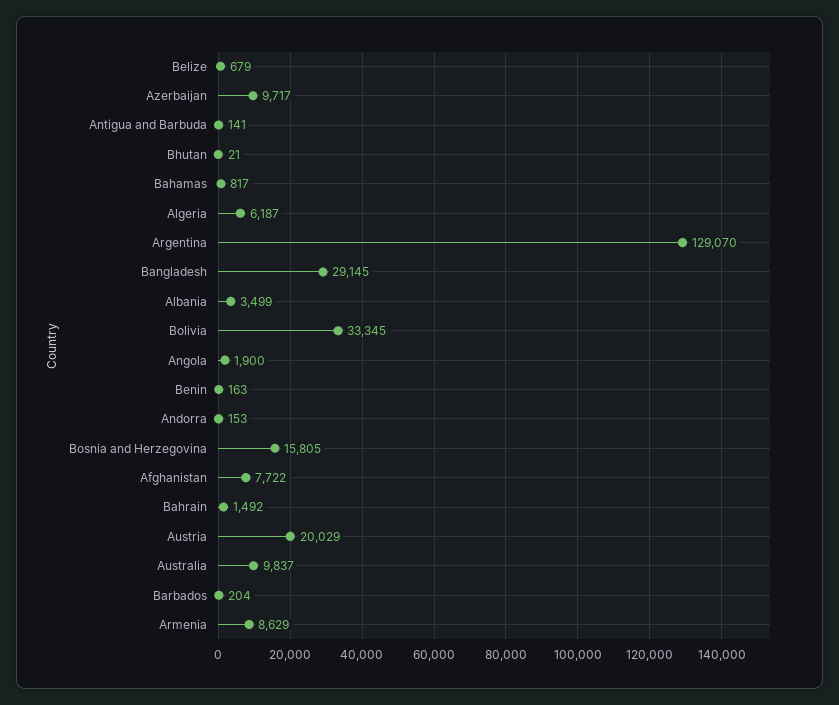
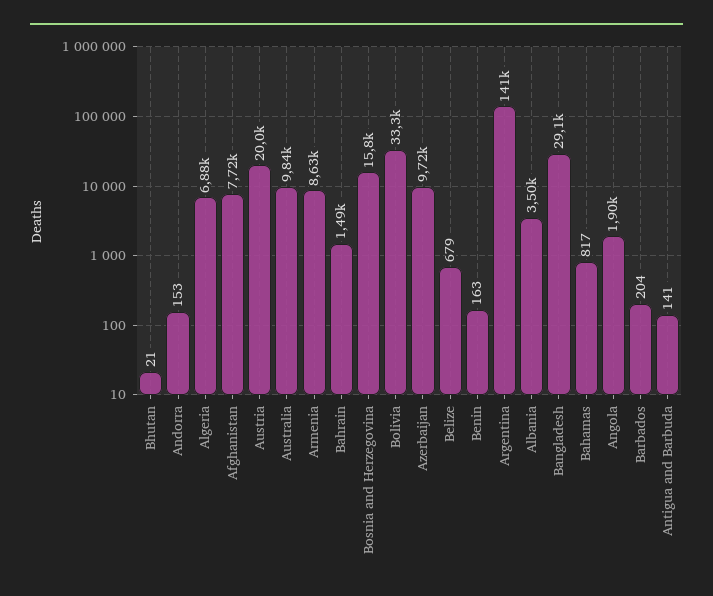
  {
    "Belize": 679,
    "Azerbaijan": 9717,
    "Antigua and Barbuda": 141,
    "Bhutan": 21,
    "Bahamas": 817,
-   "Algeria": 6187,
+   "Algeria": 6880,
-   "Argentina": 129070,
+   "Argentina": 141000,
    "Bangladesh": 29145,
    "Albania": 3499,
    "Bolivia": 33345,
    "Angola": 1900,
    "Benin": 163,
    "Andorra": 153,
    "Bosnia and Herzegovina": 15805,
    "Afghanistan": 7722,
    "Bahrain": 1492,
    "Austria": 20029,
    "Australia": 9837,
    "Barbados": 204,
    "Armenia": 8629
  }

